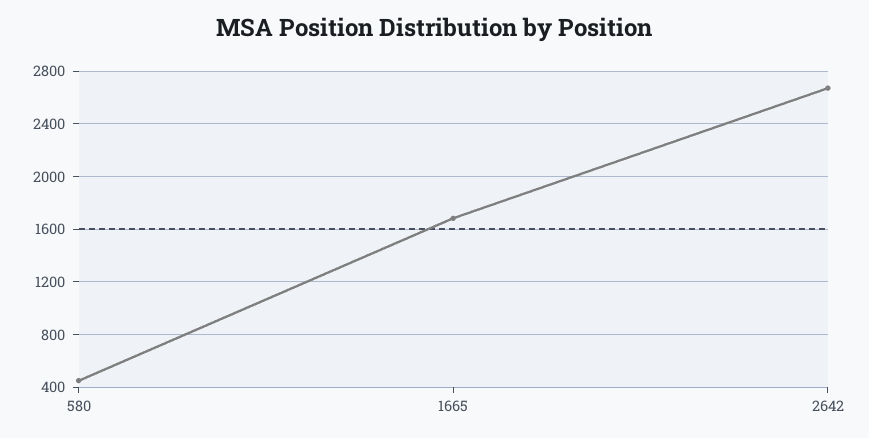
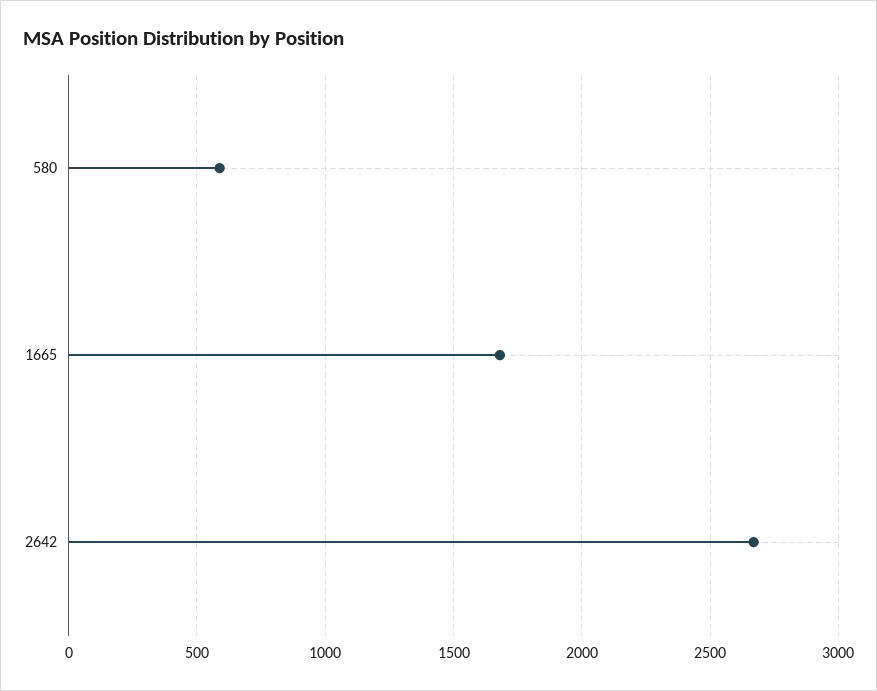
  {
-   "580": 450,
+   "580": 600,
    "1665": 1700,
    "2642": 2650
  }

